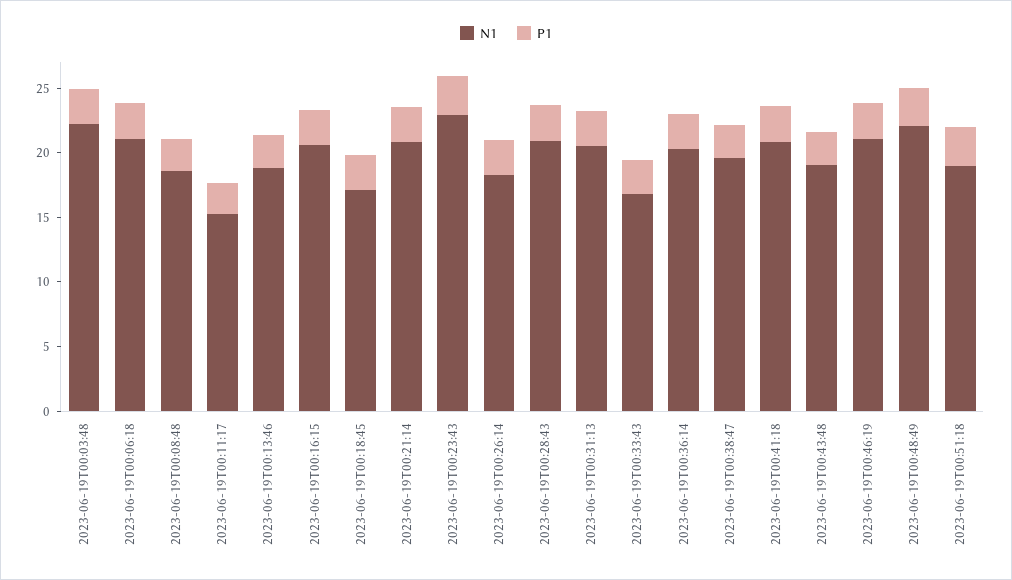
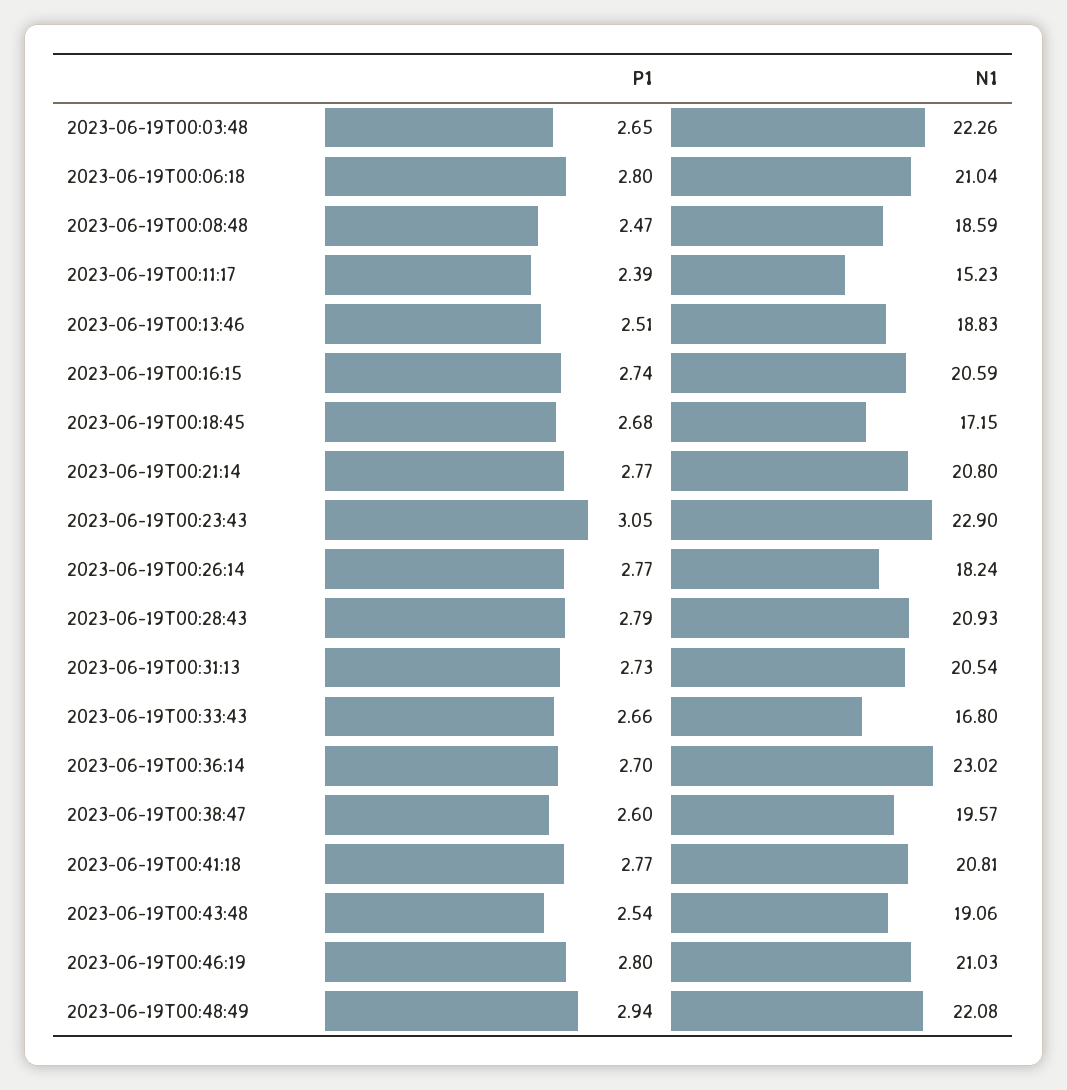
  {
    "N1": {
      "2023-06-19T00:03:48": 22.26,
      "2023-06-19T00:06:18": 21.04,
      "2023-06-19T00:08:48": 18.59,
      "2023-06-19T00:11:17": 15.23,
      "2023-06-19T00:13:46": 18.83,
      "2023-06-19T00:16:15": 20.59,
      "2023-06-19T00:18:45": 17.15,
      "2023-06-19T00:21:14": 20.8,
      "2023-06-19T00:23:43": 22.9,
      "2023-06-19T00:26:14": 18.24,
      "2023-06-19T00:28:43": 20.93,
      "2023-06-19T00:31:13": 20.54,
      "2023-06-19T00:33:43": 16.8,
-     "2023-06-19T00:36:14": 20,
+     "2023-06-19T00:36:14": 23.02,
      "2023-06-19T00:38:47": 19.57,
      "2023-06-19T00:41:18": 20.81,
      "2023-06-19T00:43:48": 19.06,
      "2023-06-19T00:46:19": 21.03,
-     "2023-06-19T00:48:49": 22.08,
+     "2023-06-19T00:48:49": 22.08
-     "2023-06-19T00:51:18": 19
    },
    "P1": {
      "2023-06-19T00:03:48": 2.65,
      "2023-06-19T00:06:18": 2.8,
      "2023-06-19T00:08:48": 2.47,
      "2023-06-19T00:11:17": 2.39,
      "2023-06-19T00:13:46": 2.51,
      "2023-06-19T00:16:15": 2.74,
      "2023-06-19T00:18:45": 2.68,
      "2023-06-19T00:21:14": 2.77,
      "2023-06-19T00:23:43": 3.05,
      "2023-06-19T00:26:14": 2.77,
      "2023-06-19T00:28:43": 2.79,
      "2023-06-19T00:31:13": 2.73,
      "2023-06-19T00:33:43": 2.66,
      "2023-06-19T00:36:14": 2.7,
      "2023-06-19T00:38:47": 2.6,
      "2023-06-19T00:41:18": 2.77,
      "2023-06-19T00:43:48": 2.54,
      "2023-06-19T00:46:19": 2.8,
-     "2023-06-19T00:48:49": 2.94,
+     "2023-06-19T00:48:49": 2.94
-     "2023-06-19T00:51:18": 3
    }
  }

